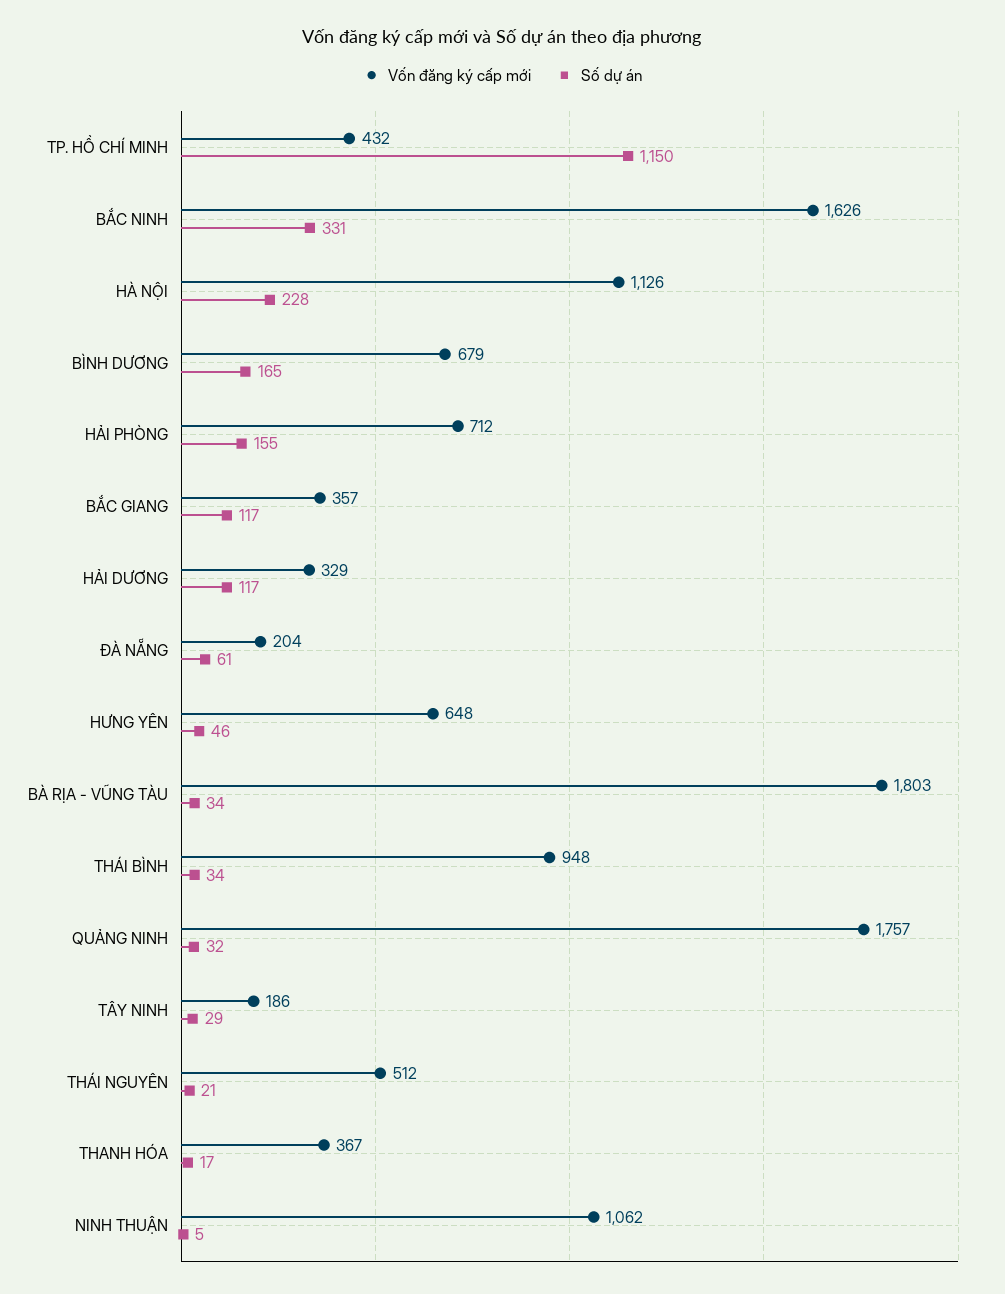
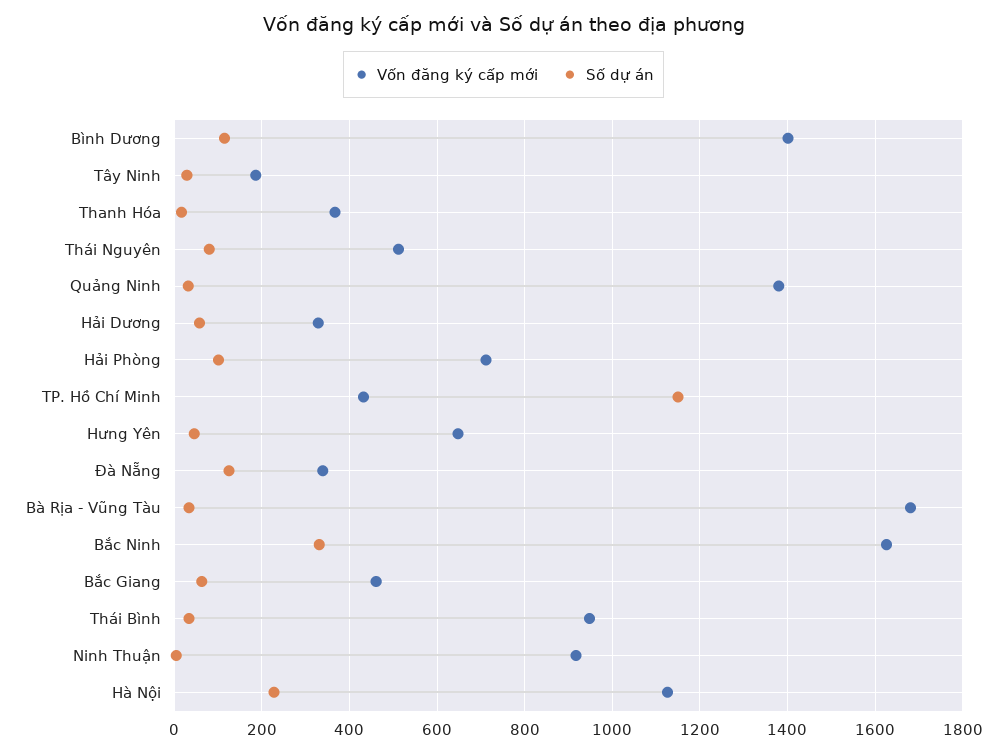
  {
    "Vốn đăng ký cấp mới": {
      "TP. HỒ CHÍ MINH": 432,
      "BẮC NINH": 1626,
      "HÀ NỘI": 1126,
-     "BÌNH DƯƠNG": 679,
+     "BÌNH DƯƠNG": 1400,
      "HẢI PHÒNG": 712,
-     "BẮC GIANG": 357,
+     "BẮC GIANG": 460,
      "HẢI DƯƠNG": 329,
-     "ĐÀ NẴNG": 204,
+     "ĐÀ NẴNG": 340,
      "HƯNG YÊN": 648,
-     "BÀ RỊA - VŨNG TÀU": 1803,
+     "BÀ RỊA - VŨNG TÀU": 1680,
      "THÁI BÌNH": 948,
-     "QUẢNG NINH": 1757,
+     "QUẢNG NINH": 1380,
      "TÂY NINH": 186,
      "THÁI NGUYÊN": 512,
      "THANH HÓA": 367,
-     "NINH THUẬN": 1062
+     "NINH THUẬN": 920
    },
    "Số dự án": {
      "TP. HỒ CHÍ MINH": 1150,
      "BẮC NINH": 331,
      "HÀ NỘI": 228,
-     "BÌNH DƯƠNG": 165,
+     "BÌNH DƯƠNG": 120,
-     "HẢI PHÒNG": 155,
+     "HẢI PHÒNG": 100,
-     "BẮC GIANG": 117,
+     "BẮC GIANG": 60,
-     "HẢI DƯƠNG": 117,
+     "HẢI DƯƠNG": 60,
-     "ĐÀ NẴNG": 61,
+     "ĐÀ NẴNG": 120,
      "HƯNG YÊN": 46,
      "BÀ RỊA - VŨNG TÀU": 34,
      "THÁI BÌNH": 34,
      "QUẢNG NINH": 32,
      "TÂY NINH": 29,
-     "THÁI NGUYÊN": 21,
+     "THÁI NGUYÊN": 80,
      "THANH HÓA": 17,
      "NINH THUẬN": 5
    }
  }

